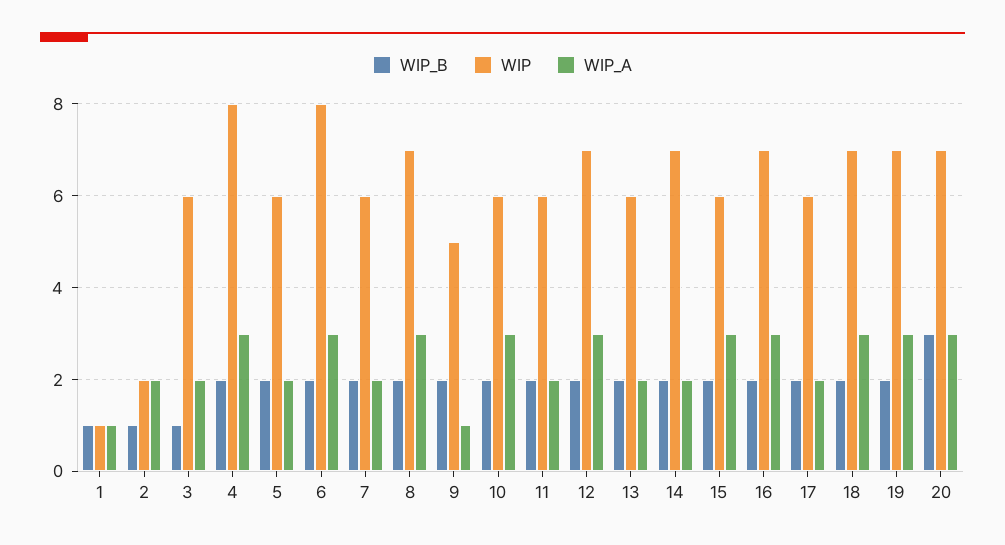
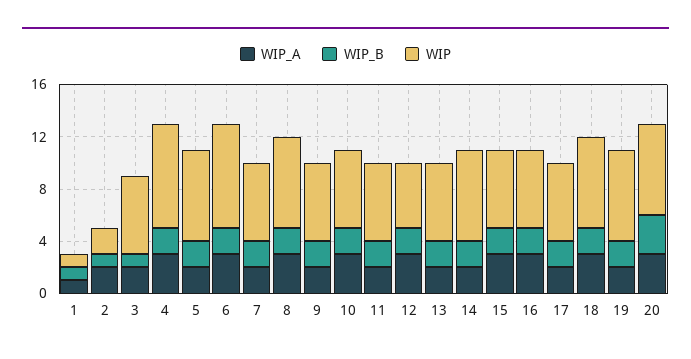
  {
    "WIP_B": {
      "1": 1,
      "2": 1,
      "3": 1,
      "4": 2,
      "5": 2,
      "6": 2,
      "7": 2,
      "8": 2,
      "9": 2,
      "10": 2,
      "11": 2,
      "12": 2,
      "13": 2,
      "14": 2,
      "15": 2,
      "16": 2,
      "17": 2,
      "18": 2,
      "19": 2,
      "20": 3
    },
    "WIP": {
      "1": 1,
      "2": 2,
      "3": 6,
      "4": 8,
-     "5": 6,
+     "5": 7,
      "6": 8,
      "7": 6,
      "8": 7,
-     "9": 5,
+     "9": 6,
      "10": 6,
      "11": 6,
-     "12": 7,
+     "12": 5,
      "13": 6,
      "14": 7,
      "15": 6,
-     "16": 7,
+     "16": 6,
      "17": 6,
      "18": 7,
      "19": 7,
      "20": 7
    },
    "WIP_A": {
      "1": 1,
      "2": 2,
      "3": 2,
      "4": 3,
      "5": 2,
      "6": 3,
      "7": 2,
      "8": 3,
-     "9": 1,
+     "9": 2,
      "10": 3,
      "11": 2,
      "12": 3,
      "13": 2,
      "14": 2,
      "15": 3,
      "16": 3,
      "17": 2,
      "18": 3,
-     "19": 3,
+     "19": 2,
      "20": 3
    }
  }

